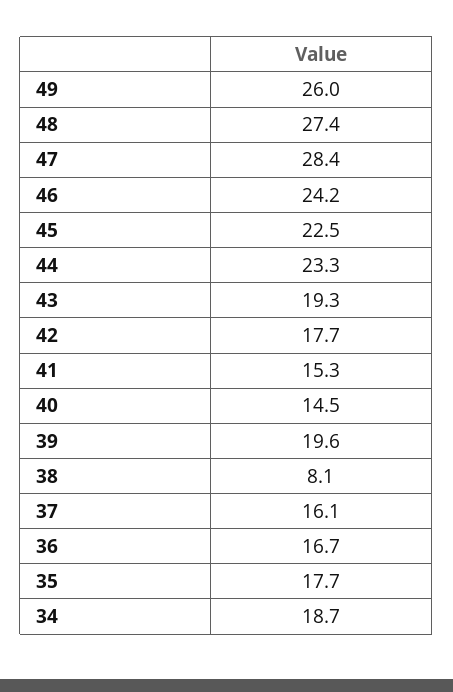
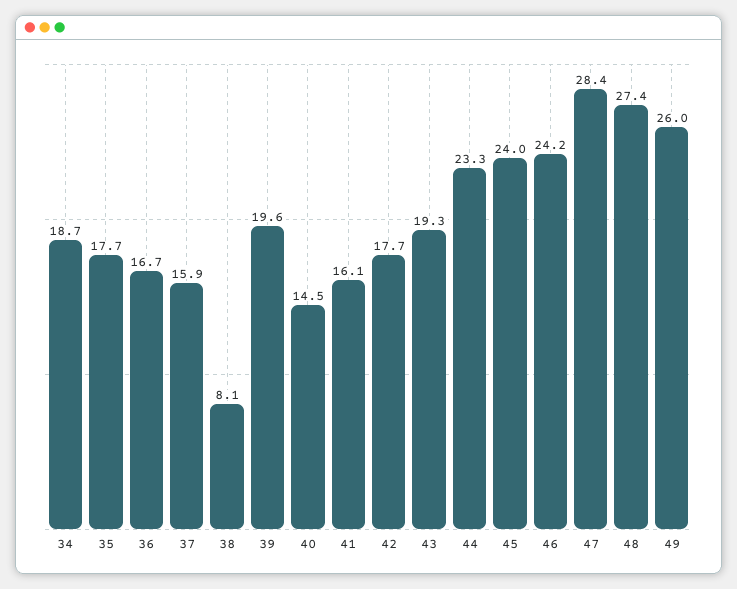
  {
    "49": 26,
    "48": 27.4,
    "47": 28.4,
    "46": 24.2,
-   "45": 22.5,
+   "45": 24,
    "44": 23.3,
    "43": 19.3,
    "42": 17.7,
-   "41": 15.3,
+   "41": 16.1,
    "40": 14.5,
    "39": 19.6,
    "38": 8.1,
-   "37": 16.1,
+   "37": 15.9,
    "36": 16.7,
    "35": 17.7,
    "34": 18.7
  }

